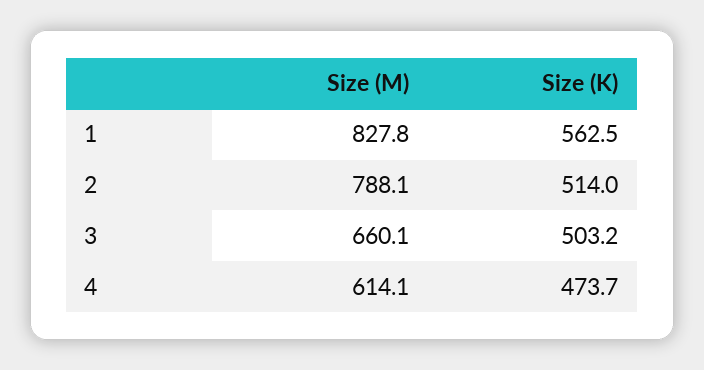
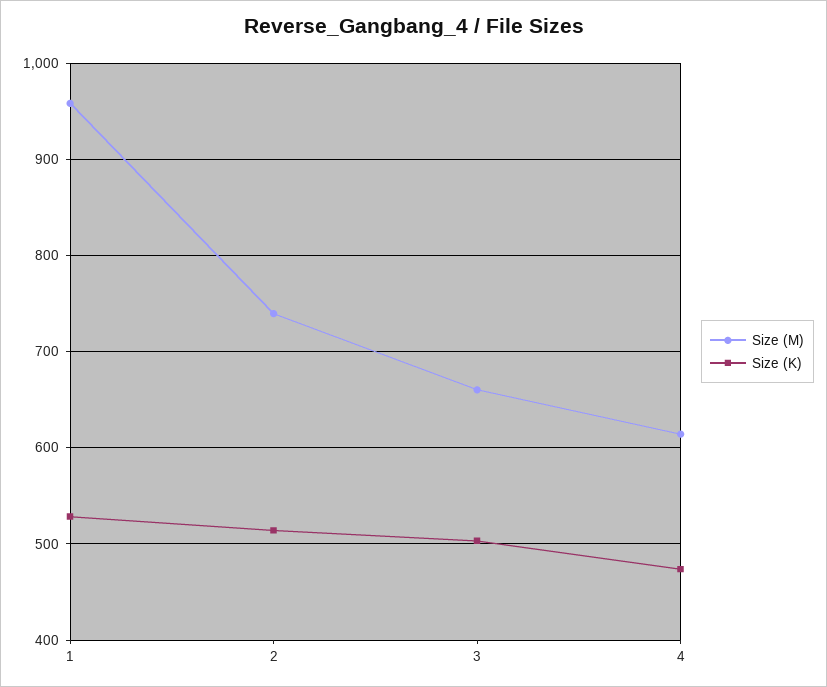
  {
    "Size (M)": {
-     "1": 827.8,
+     "1": 960,
-     "2": 788.1,
+     "2": 740,
      "3": 660.1,
      "4": 614.1
    },
    "Size (K)": {
-     "1": 562.5,
+     "1": 530,
      "2": 514,
      "3": 503.2,
      "4": 473.7
    }
  }

